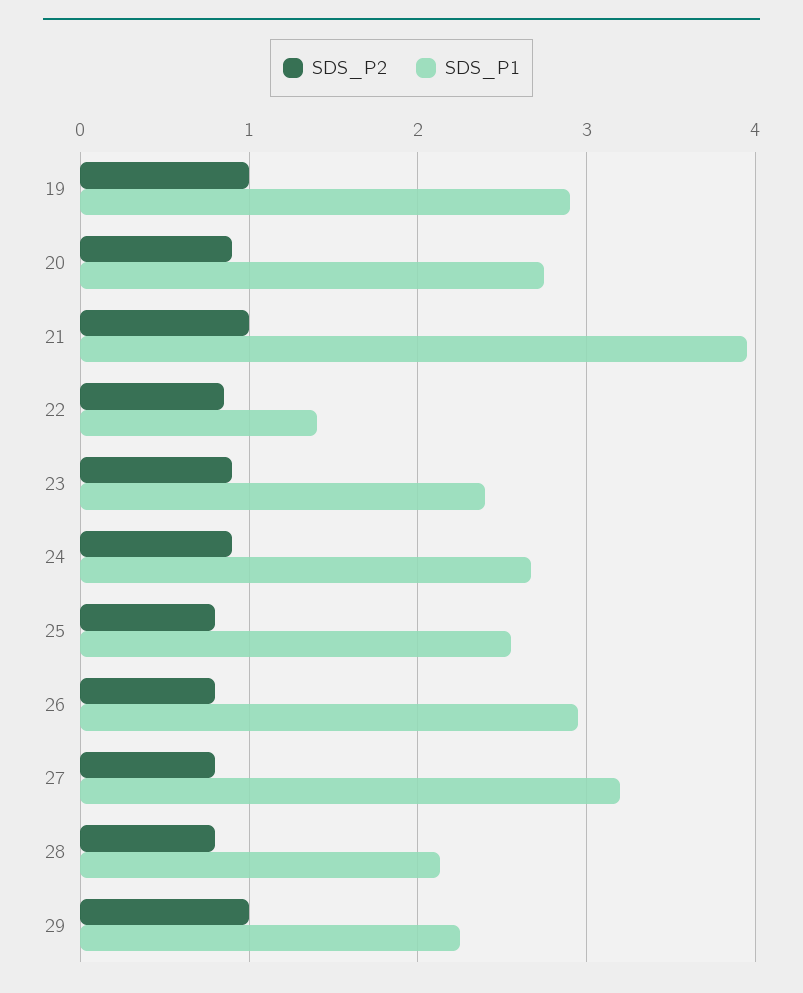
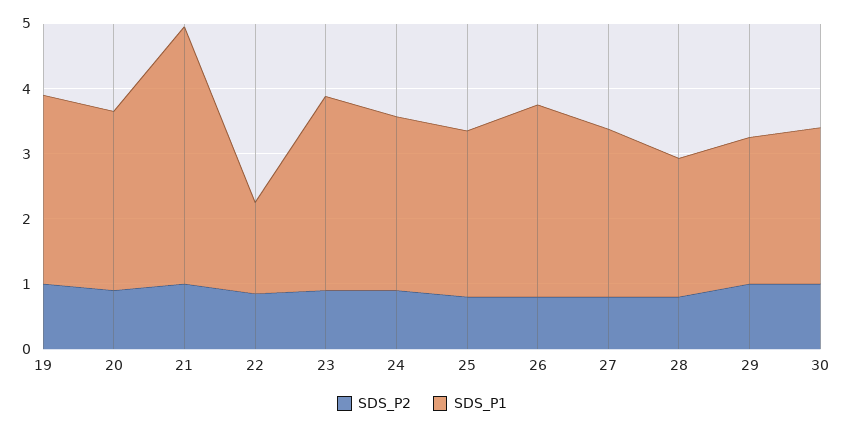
  {
    "SDS_P2": {
      "19": 1,
      "20": 0.9,
      "21": 1,
      "22": 0.9,
      "23": 0.9,
      "24": 0.9,
      "25": 0.8,
      "26": 0.8,
      "27": 0.8,
      "28": 0.8,
-     "29": 1
+     "29": 1,
+     "30": 1
    },
    "SDS_P1": {
      "19": 2.9,
      "20": 2.8,
      "21": 4,
      "22": 1.4,
-     "23": 2.4,
+     "23": 3,
      "24": 2.7,
      "25": 2.6,
      "26": 3,
-     "27": 3.2,
+     "27": 2.6,
      "28": 2.1,
-     "29": 2.3
+     "29": 2.3,
+     "30": 2.4
    }
  }

